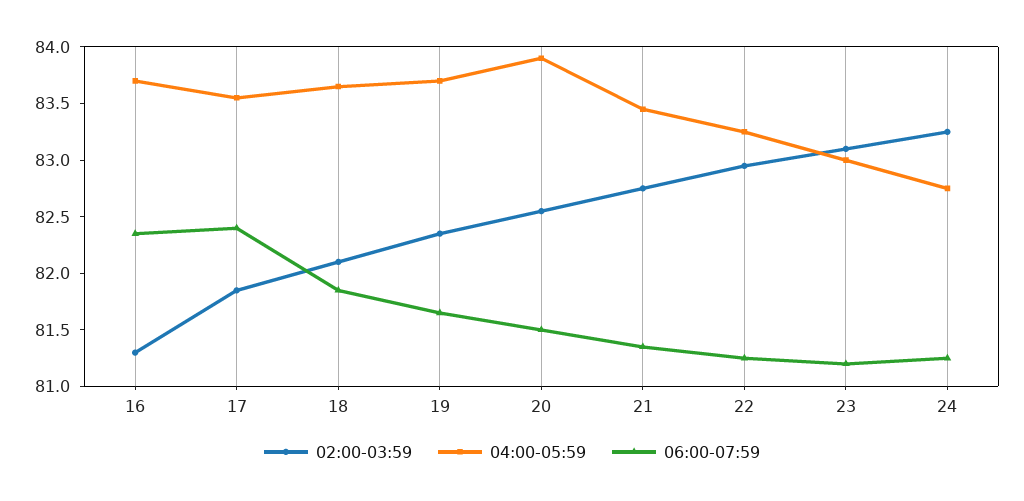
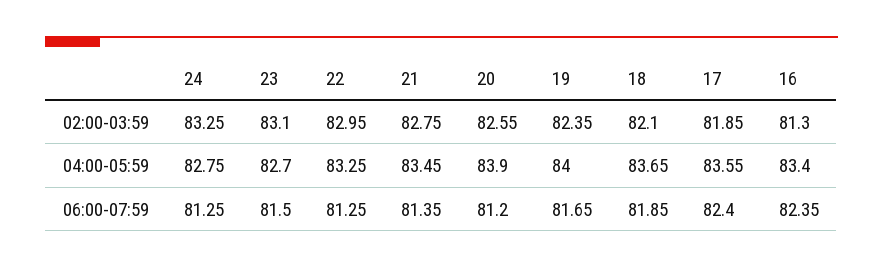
  {
    "02:00-03:59": {
      "16": 81.3,
      "17": 81.85,
      "18": 82.1,
      "19": 82.35,
      "20": 82.55,
      "21": 82.75,
      "22": 82.95,
      "23": 83.1,
      "24": 83.25
    },
    "04:00-05:59": {
-     "16": 83.7,
+     "16": 83.4,
      "17": 83.55,
      "18": 83.65,
-     "19": 83.7,
+     "19": 84,
      "20": 83.9,
      "21": 83.45,
      "22": 83.25,
-     "23": 83,
+     "23": 82.7,
      "24": 82.75
    },
    "06:00-07:59": {
      "16": 82.35,
      "17": 82.4,
      "18": 81.85,
      "19": 81.65,
-     "20": 81.5,
+     "20": 81.2,
      "21": 81.35,
      "22": 81.25,
-     "23": 81.2,
+     "23": 81.5,
      "24": 81.25
    }
  }

